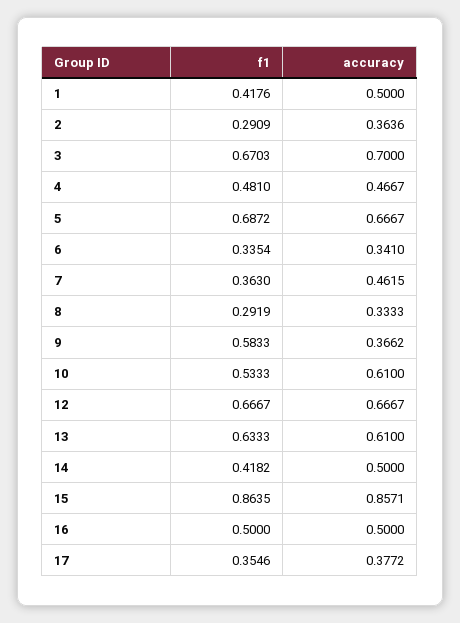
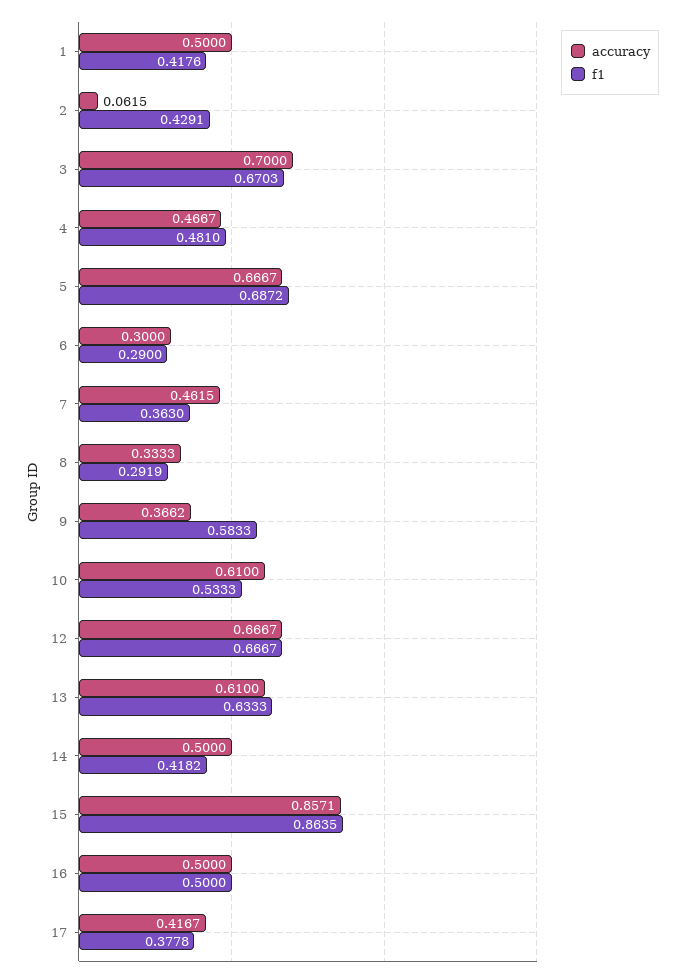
  {
    "f1": {
      "1": 0.4176,
-     "2": 0.2909,
+     "2": 0.4291,
      "3": 0.6703,
      "4": 0.481,
      "5": 0.6872,
-     "6": 0.3354,
+     "6": 0.29,
      "7": 0.363,
      "8": 0.2919,
      "9": 0.5833,
      "10": 0.5333,
      "12": 0.6667,
      "13": 0.6333,
      "14": 0.4182,
      "15": 0.8635,
      "16": 0.5,
-     "17": 0.3546
+     "17": 0.3778
    },
    "accuracy": {
      "1": 0.5,
-     "2": 0.3636,
+     "2": 0.0615,
      "3": 0.7,
      "4": 0.4667,
      "5": 0.6667,
-     "6": 0.341,
+     "6": 0.3,
      "7": 0.4615,
      "8": 0.3333,
      "9": 0.3662,
      "10": 0.61,
      "12": 0.6667,
      "13": 0.61,
      "14": 0.5,
      "15": 0.8571,
      "16": 0.5,
-     "17": 0.3772
+     "17": 0.4167
    }
  }

